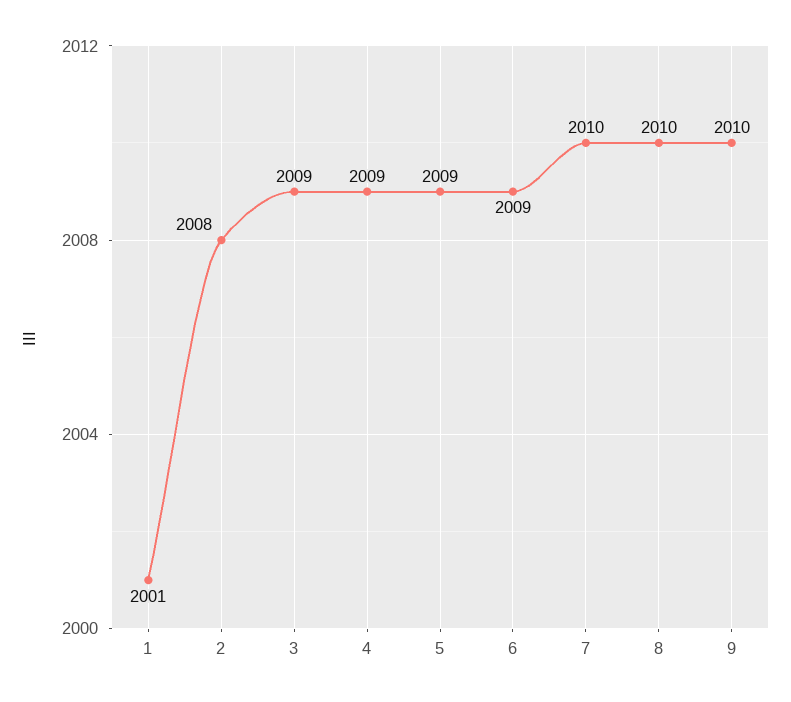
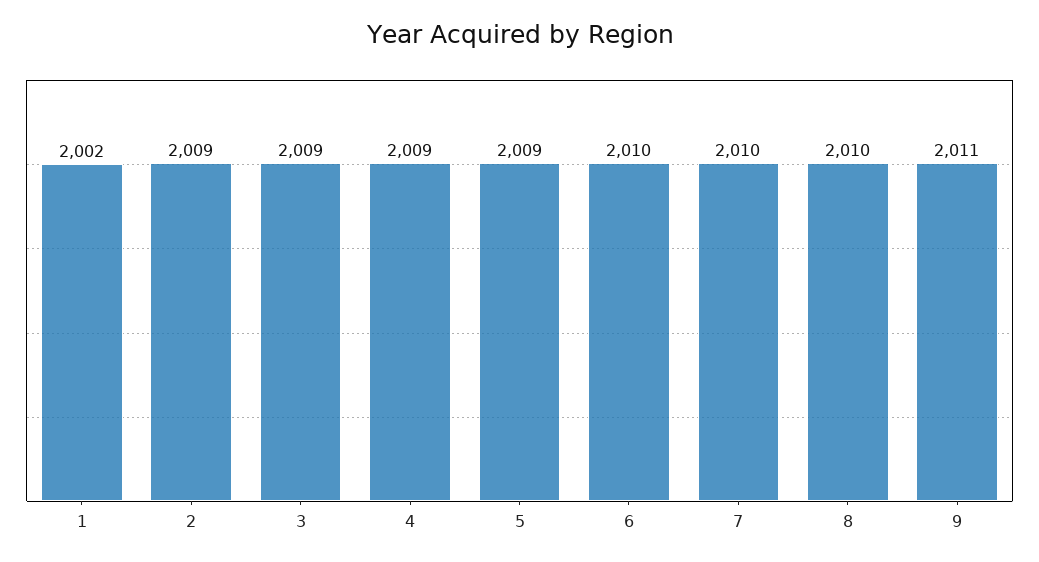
  {
-   "1": 2001,
+   "1": 2002,
-   "2": 2008,
+   "2": 2009,
    "3": 2009,
    "4": 2009,
    "5": 2009,
-   "6": 2009,
+   "6": 2010,
    "7": 2010,
    "8": 2010,
-   "9": 2010
+   "9": 2011
  }

